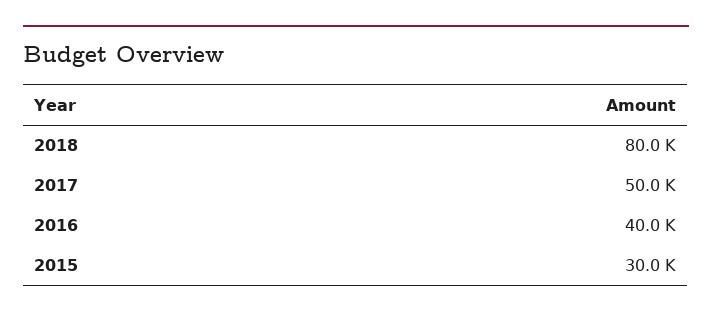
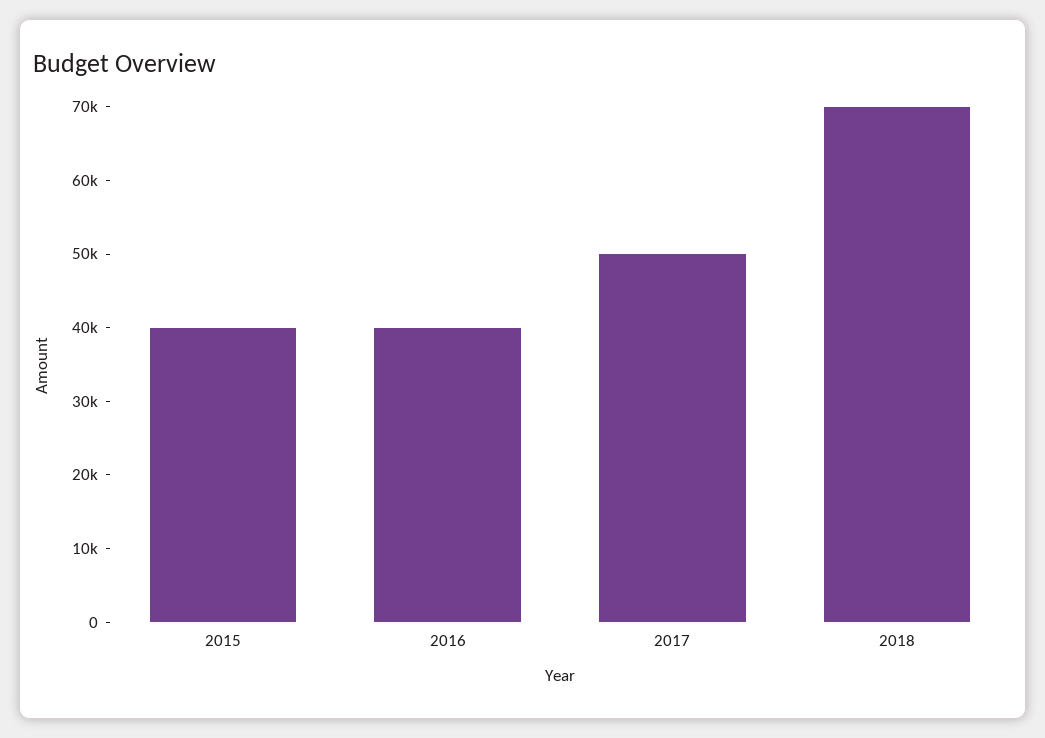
  {
-   "2018": 80000,
+   "2018": 70000,
    "2017": 50000,
    "2016": 40000,
-   "2015": 30000
+   "2015": 40000
  }

